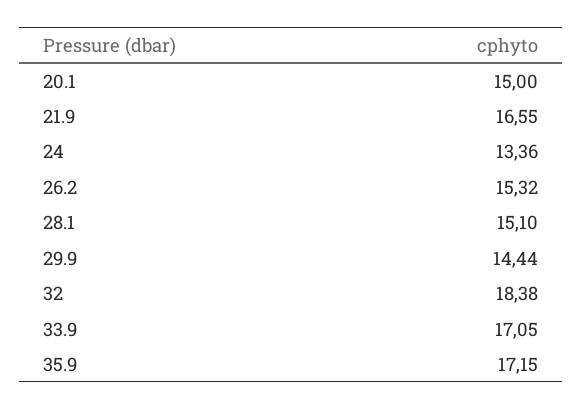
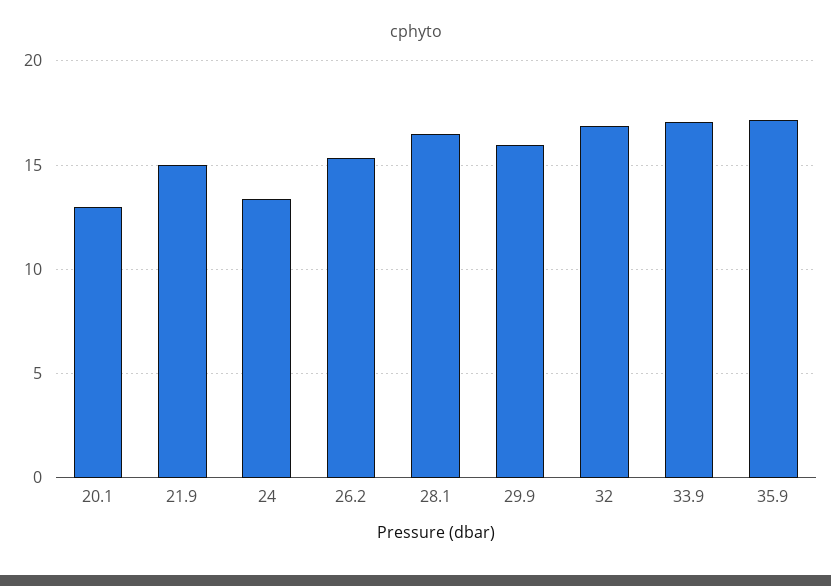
  {
-   "20.1": 15,
+   "20.1": 13,
-   "21.9": 16.55,
+   "21.9": 15,
    "24": 13.36,
    "26.2": 15.32,
-   "28.1": 15.1,
+   "28.1": 16.5,
-   "29.9": 14.44,
+   "29.9": 16,
-   "32": 18.38,
+   "32": 17,
    "33.9": 17.05,
    "35.9": 17.15
  }

